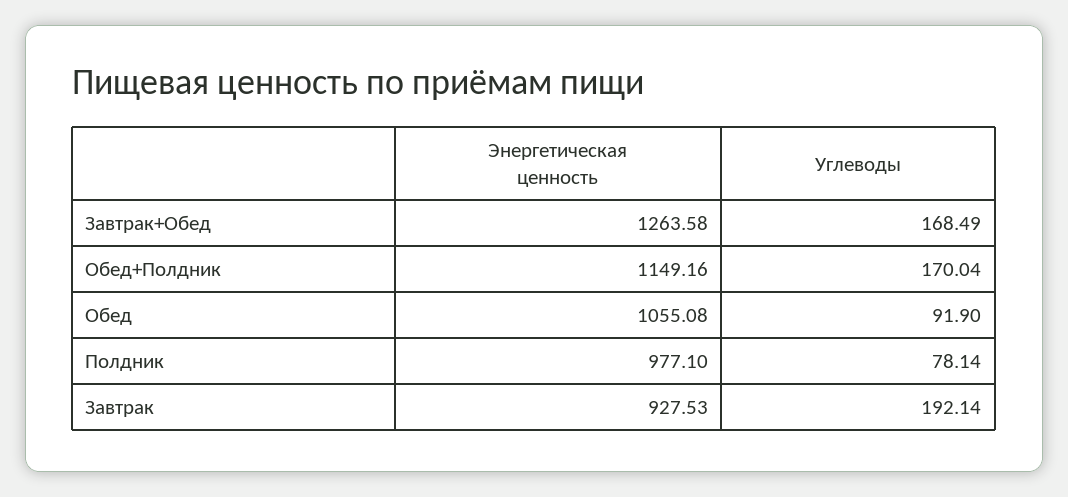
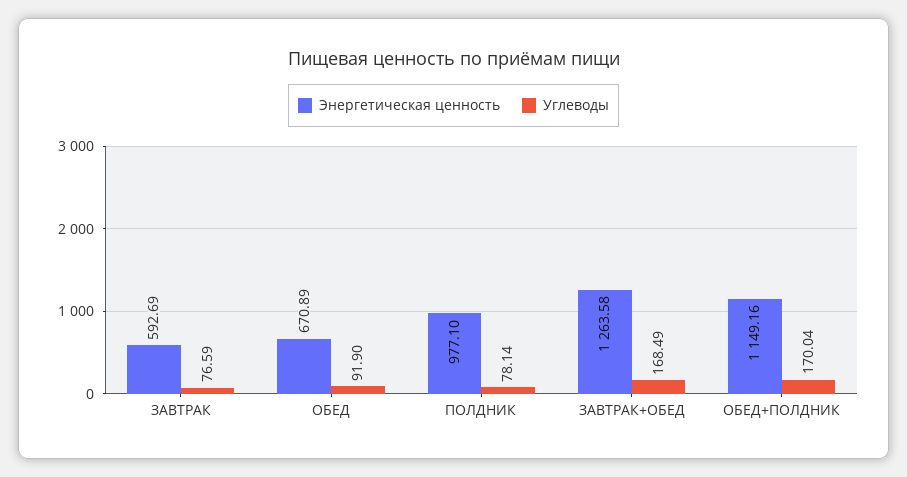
  {
    "Энергетическая ценность": {
      "Завтрак+Обед": 1263.58,
      "Обед+Полдник": 1149.16,
-     "Обед": 1055.08,
+     "Обед": 670.89,
      "Полдник": 977.1,
-     "Завтрак": 927.53
+     "Завтрак": 592.69
    },
    "Углеводы": {
      "Завтрак+Обед": 168.49,
      "Обед+Полдник": 170.04,
      "Обед": 91.9,
      "Полдник": 78.14,
-     "Завтрак": 192.14
+     "Завтрак": 76.59
    }
  }

